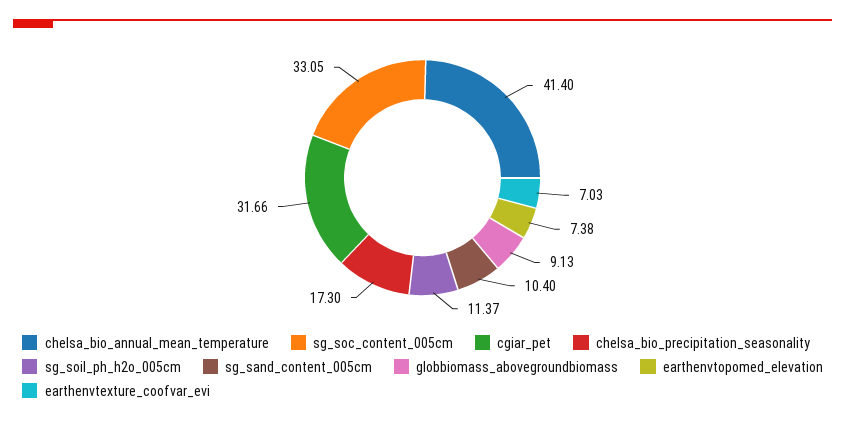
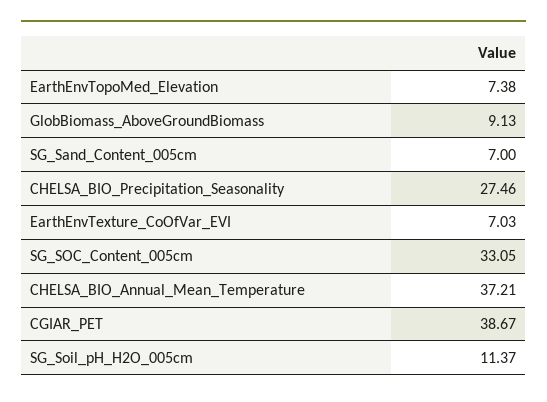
  {
-   "chelsa_bio_annual_mean_temperature": 41.4,
+   "chelsa_bio_annual_mean_temperature": 37.21,
    "sg_soc_content_005cm": 33.05,
-   "cgiar_pet": 31.66,
+   "cgiar_pet": 38.67,
-   "chelsa_bio_precipitation_seasonality": 17.3,
+   "chelsa_bio_precipitation_seasonality": 27.46,
    "sg_soil_ph_h2o_005cm": 11.37,
-   "sg_sand_content_005cm": 10.4,
+   "sg_sand_content_005cm": 7,
    "globbiomass_abovegroundbiomass": 9.13,
    "earthenvtopomed_elevation": 7.38,
    "earthenvtexture_coofvar_evi": 7.03
  }

